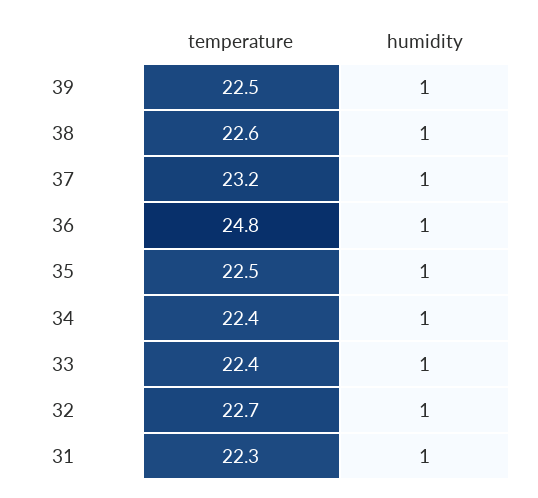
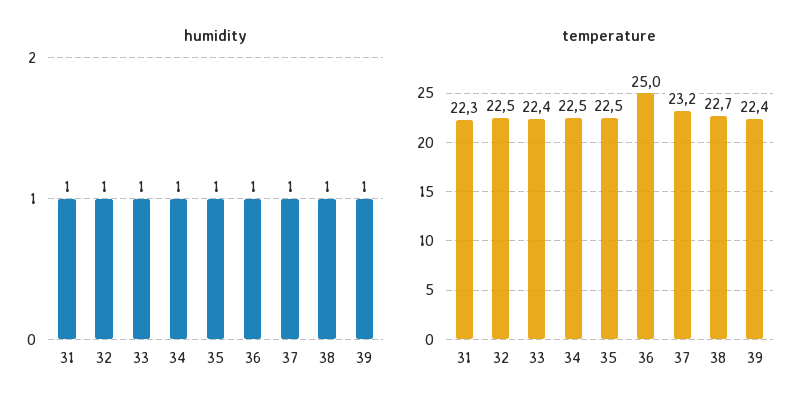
  {
    "temperature": {
-     "39": 22.5,
+     "39": 22.4,
-     "38": 22.6,
+     "38": 22.7,
      "37": 23.2,
-     "36": 24.8,
+     "36": 25,
      "35": 22.5,
-     "34": 22.4,
+     "34": 22.5,
      "33": 22.4,
-     "32": 22.7,
+     "32": 22.5,
      "31": 22.3
    },
    "humidity": {
      "39": 1,
      "38": 1,
      "37": 1,
      "36": 1,
      "35": 1,
      "34": 1,
      "33": 1,
      "32": 1,
      "31": 1
    }
  }

